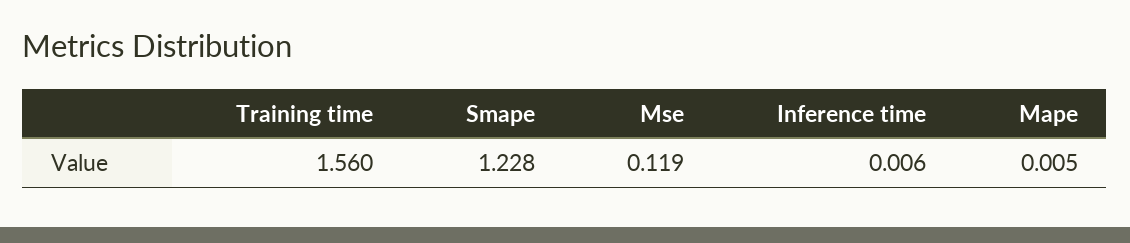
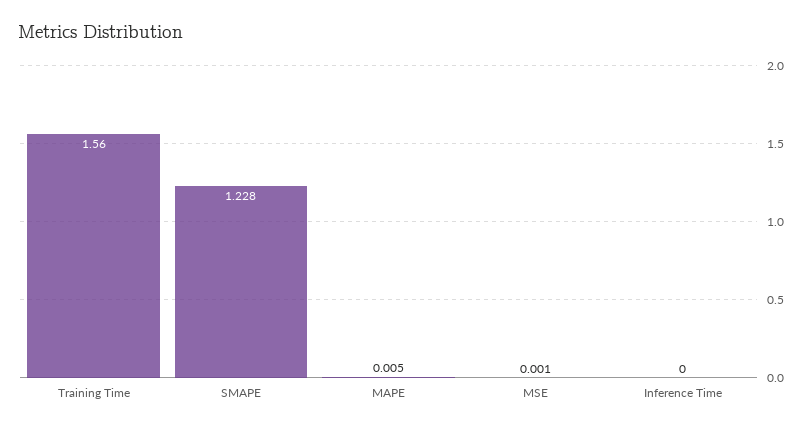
  {
    "Training time": 1.56,
    "Smape": 1.228,
-   "Mse": 0.119,
+   "Mse": 0.001,
-   "Inference time": 0.006,
+   "Inference time": 0,
    "Mape": 0.005
  }

